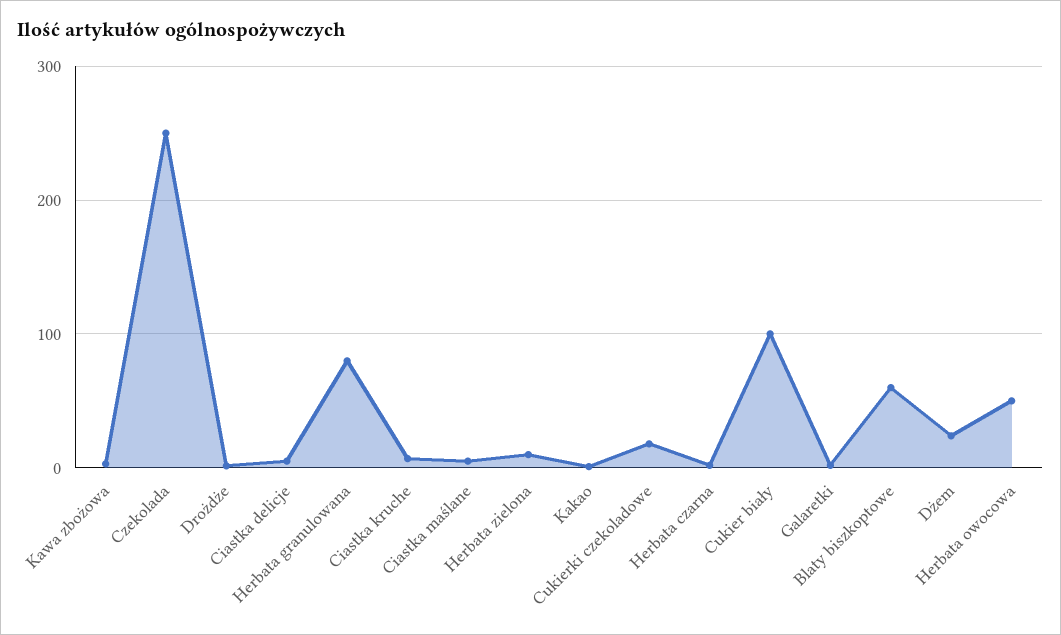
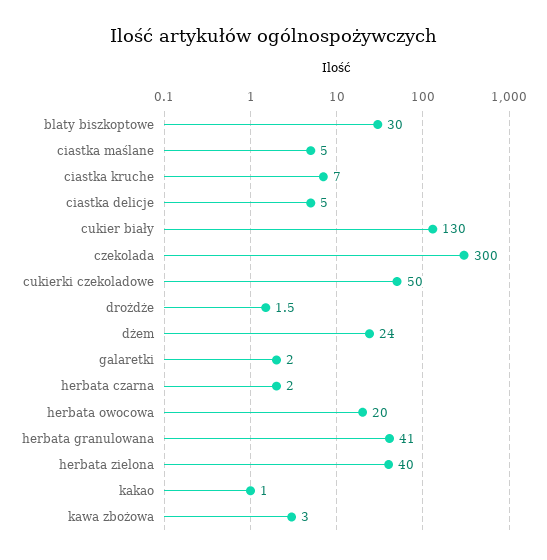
  {
    "Kawa zbożowa": 3,
-   "Czekolada": 250,
+   "Czekolada": 300,
    "Drożdże": 1.5,
    "Ciastka delicje": 5,
-   "Herbata granulowana": 80,
+   "Herbata granulowana": 41,
    "Ciastka kruche": 7,
    "Ciastka maślane": 5,
-   "Herbata zielona": 10,
+   "Herbata zielona": 40,
    "Kakao": 1,
-   "Cukierki czekoladowe": 20,
+   "Cukierki czekoladowe": 50,
    "Herbata czarna": 2,
-   "Cukier biały": 100,
+   "Cukier biały": 130,
    "Galaretki": 2,
-   "Blaty biszkoptowe": 60,
+   "Blaty biszkoptowe": 30,
    "Dżem": 24,
-   "Herbata owocowa": 50
+   "Herbata owocowa": 20
  }

